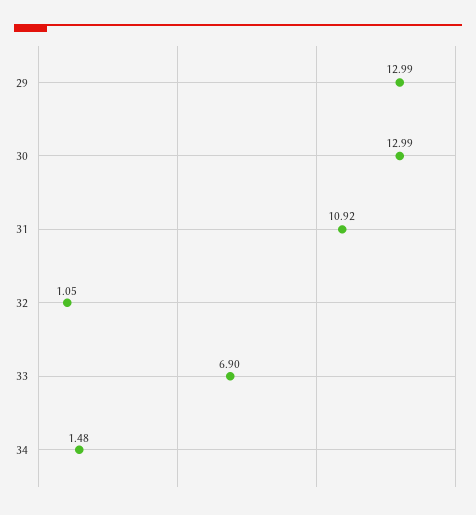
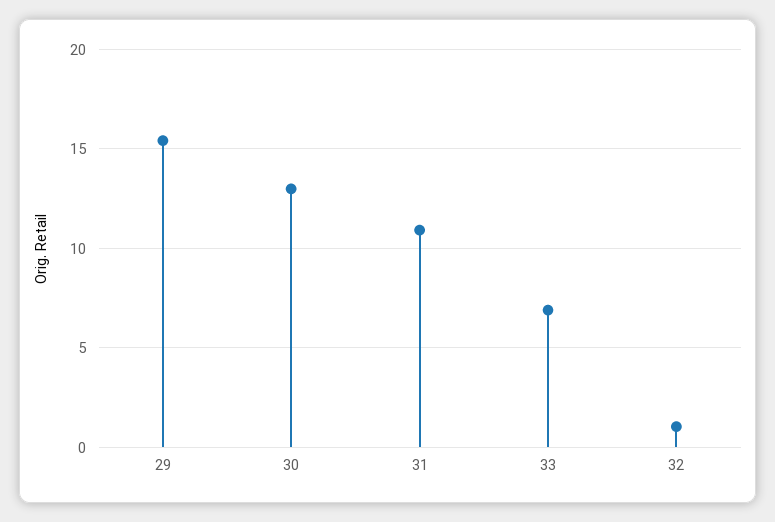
  {
-   "29": 12.99,
+   "29": 15.5,
    "30": 12.99,
    "31": 10.92,
    "32": 1.05,
-   "33": 6.9,
+   "33": 6.9
-   "34": 1.48
  }

